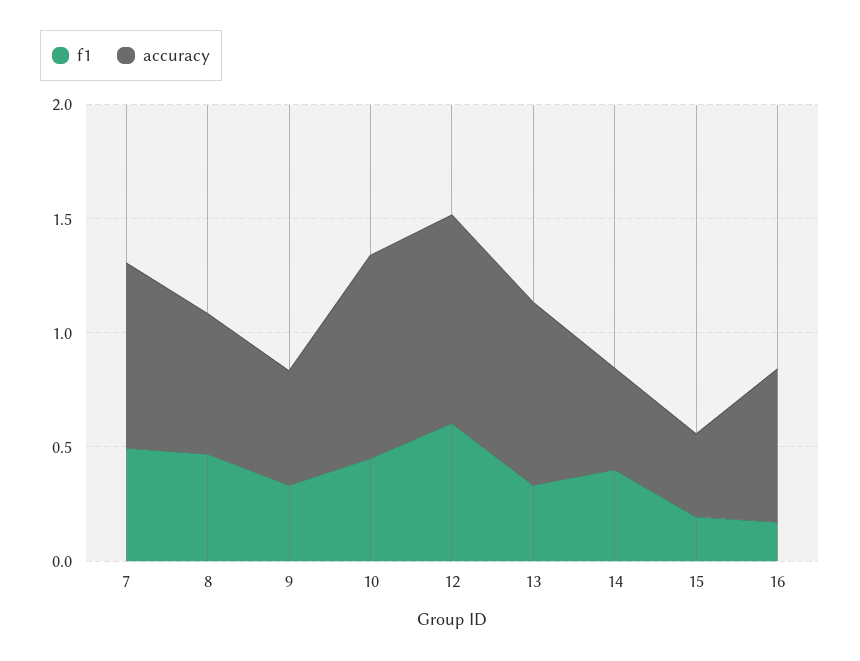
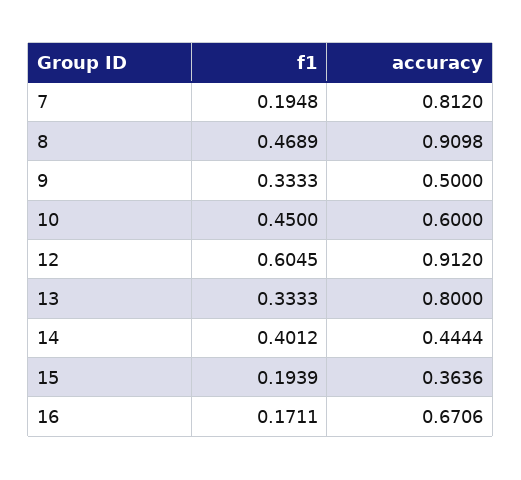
  {
    "f1": {
-     "7": 0.5,
+     "7": 0.1948,
      "8": 0.4689,
      "9": 0.3333,
      "10": 0.45,
      "12": 0.6045,
      "13": 0.3333,
      "14": 0.4012,
      "15": 0.1939,
      "16": 0.1711
    },
    "accuracy": {
      "7": 0.812,
-     "8": 0.6,
+     "8": 0.9098,
      "9": 0.5,
-     "10": 0.9,
+     "10": 0.6,
      "12": 0.912,
      "13": 0.8,
      "14": 0.4444,
      "15": 0.3636,
      "16": 0.6706
    }
  }

